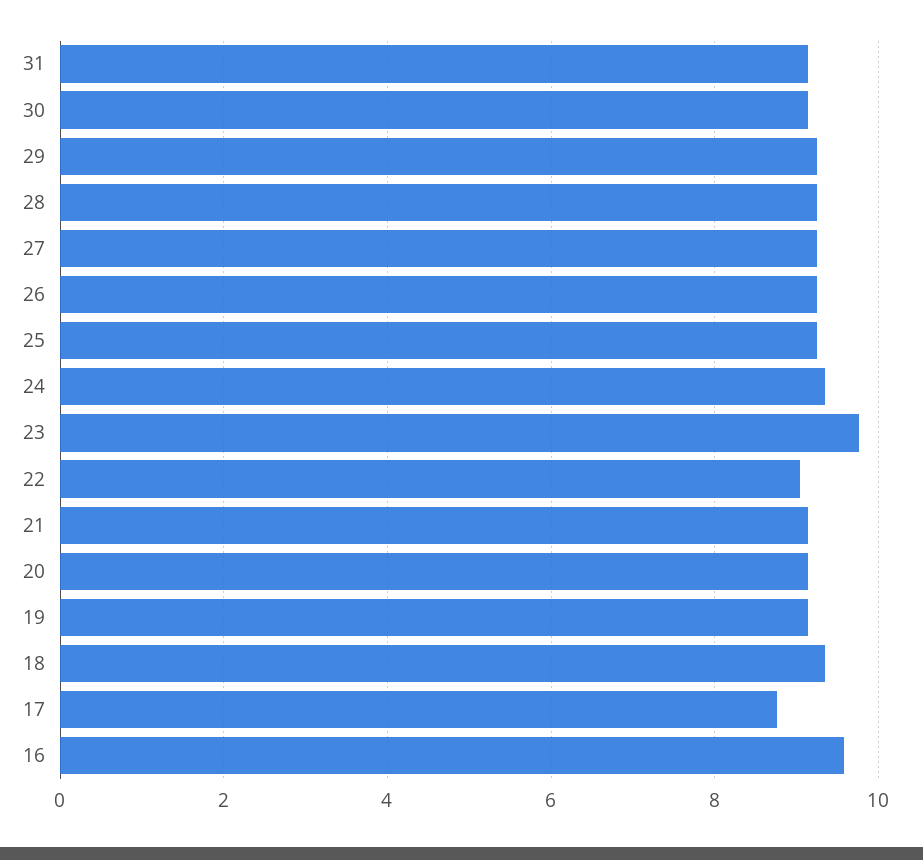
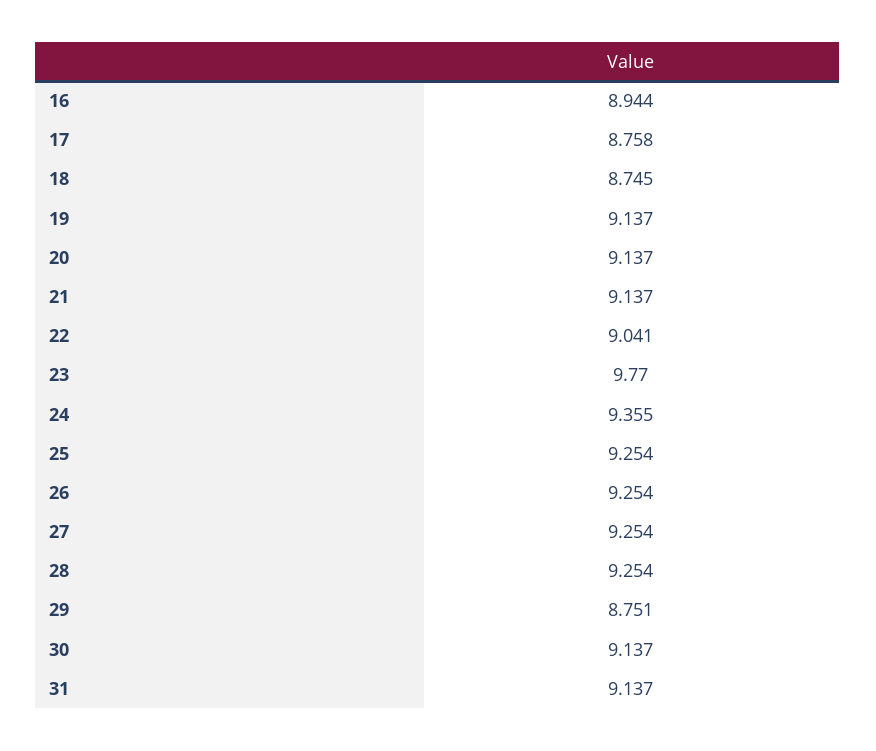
  {
    "31": 9.137,
    "30": 9.137,
-   "29": 9.2,
+   "29": 8.751,
    "28": 9.254,
    "27": 9.254,
    "26": 9.254,
    "25": 9.254,
    "24": 9.355,
    "23": 9.77,
    "22": 9.041,
    "21": 9.137,
    "20": 9.137,
    "19": 9.137,
-   "18": 9.4,
+   "18": 8.745,
    "17": 8.758,
-   "16": 9.6
+   "16": 8.944
  }

